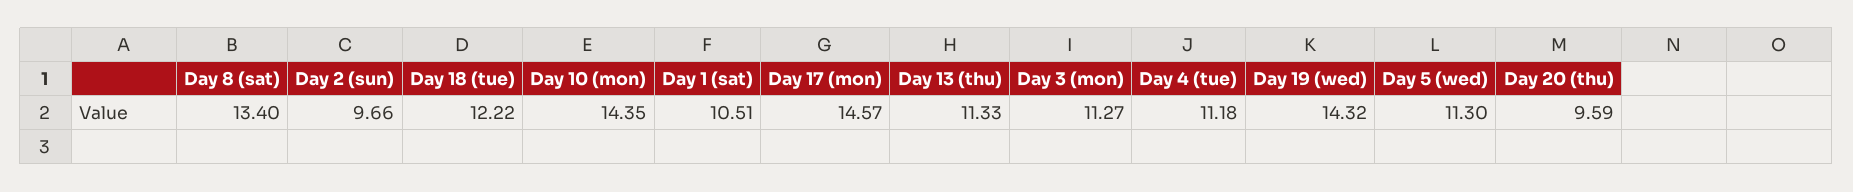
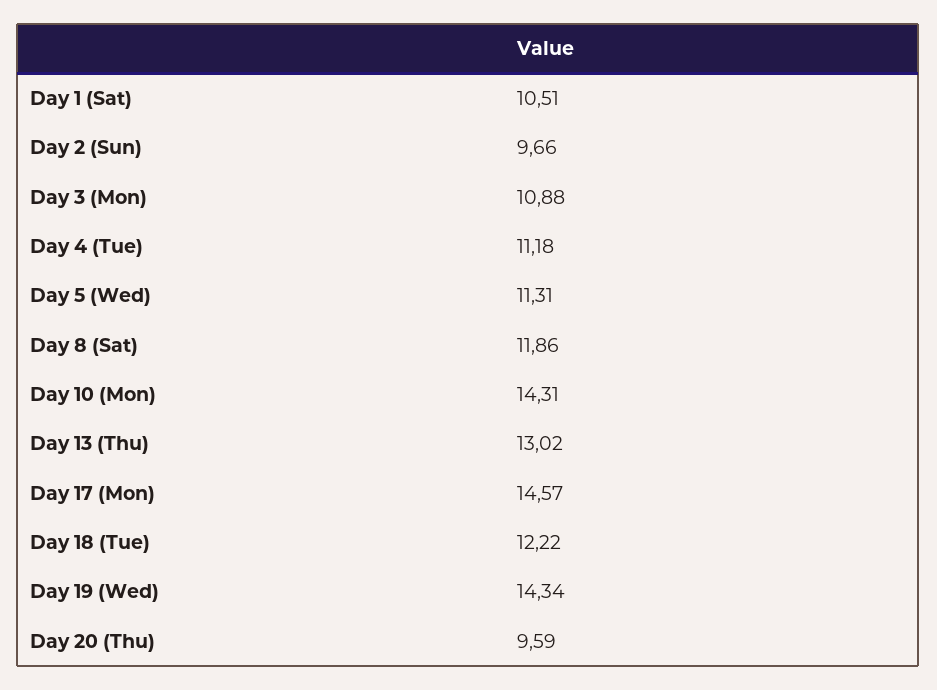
  {
-   "Day 8 (sat)": 13.4,
+   "Day 8 (sat)": 11.86,
    "Day 2 (sun)": 9.66,
    "Day 18 (tue)": 12.22,
-   "Day 10 (mon)": 14.35,
+   "Day 10 (mon)": 14.31,
    "Day 1 (sat)": 10.51,
    "Day 17 (mon)": 14.57,
-   "Day 13 (thu)": 11.33,
+   "Day 13 (thu)": 13.02,
-   "Day 3 (mon)": 11.27,
+   "Day 3 (mon)": 10.88,
    "Day 4 (tue)": 11.18,
-   "Day 19 (wed)": 14.32,
+   "Day 19 (wed)": 14.34,
-   "Day 5 (wed)": 11.3,
+   "Day 5 (wed)": 11.31,
    "Day 20 (thu)": 9.59
  }

